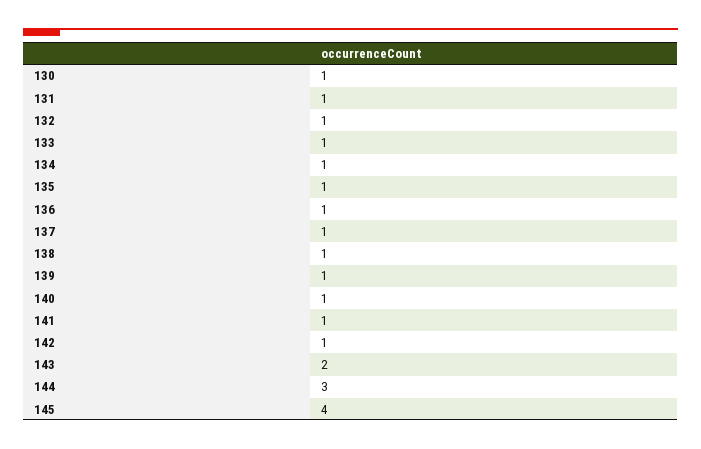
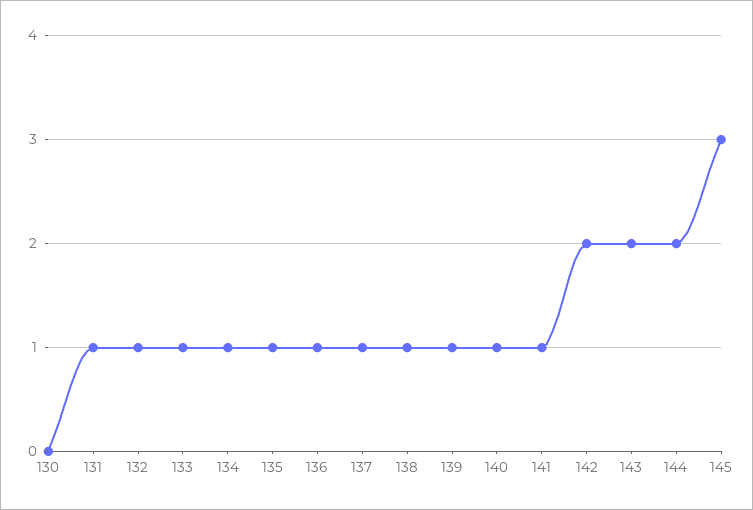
  {
-   "130": 1,
+   "130": 0,
    "131": 1,
    "132": 1,
    "133": 1,
    "134": 1,
    "135": 1,
    "136": 1,
    "137": 1,
    "138": 1,
    "139": 1,
    "140": 1,
    "141": 1,
-   "142": 1,
+   "142": 2,
    "143": 2,
-   "144": 3,
+   "144": 2,
-   "145": 4
+   "145": 3
  }

